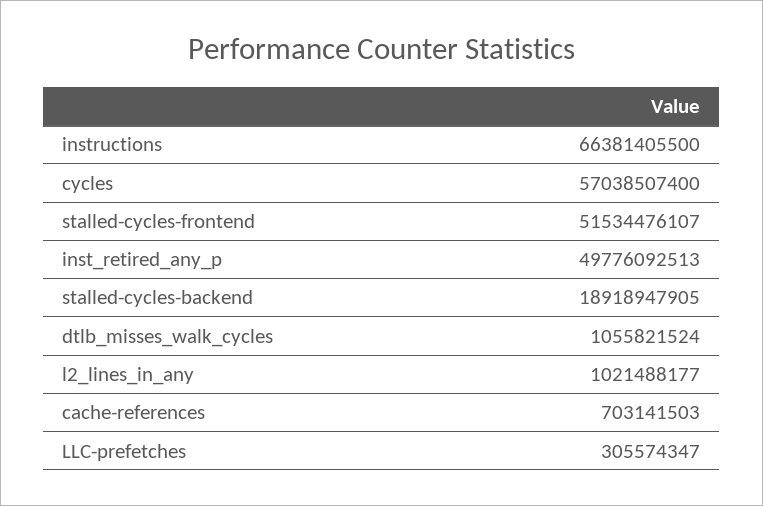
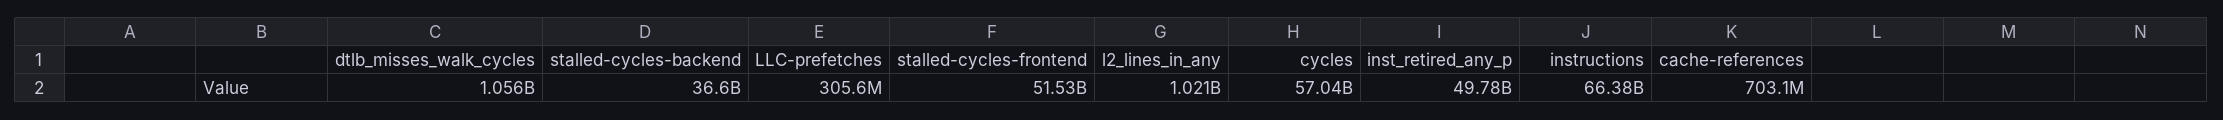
  {
    "instructions": 66381405500,
    "cycles": 57038507400,
    "stalled-cycles-frontend": 51534476107,
    "inst_retired_any_p": 49776092513,
-   "stalled-cycles-backend": 18918947905,
+   "stalled-cycles-backend": 36600000000,
    "dtlb_misses_walk_cycles": 1055821524,
    "l2_lines_in_any": 1021488177,
    "cache-references": 703141503,
    "LLC-prefetches": 305574347
  }

